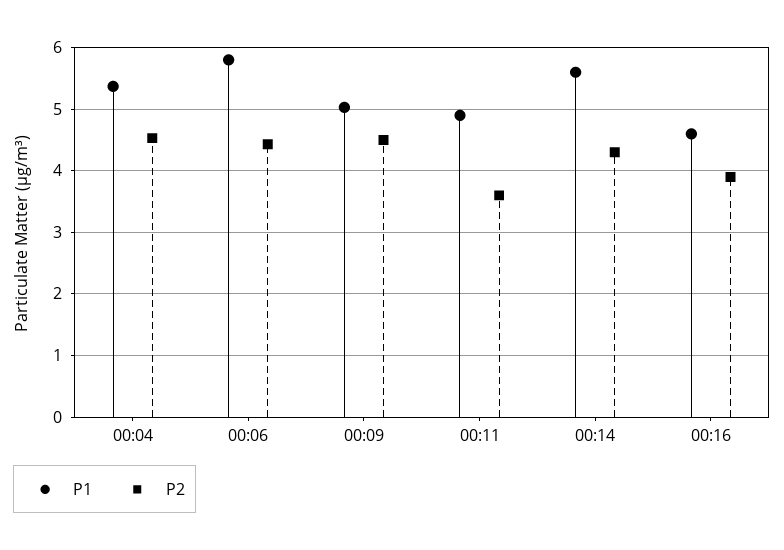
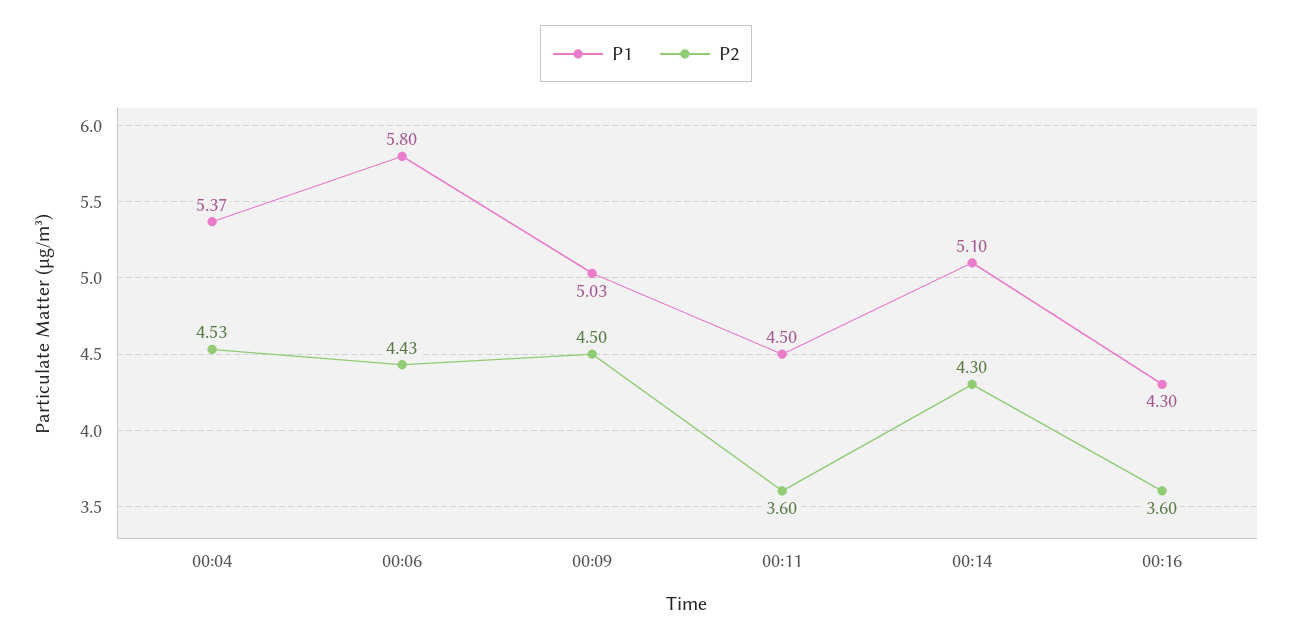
  {
    "P1": {
      "00:04": 5.37,
      "00:06": 5.8,
      "00:09": 5.03,
-     "00:11": 4.9,
+     "00:11": 4.5,
-     "00:14": 5.6,
+     "00:14": 5.1,
-     "00:16": 4.6
+     "00:16": 4.3
    },
    "P2": {
      "00:04": 4.53,
      "00:06": 4.43,
      "00:09": 4.5,
      "00:11": 3.6,
      "00:14": 4.3,
-     "00:16": 3.9
+     "00:16": 3.6
    }
  }

